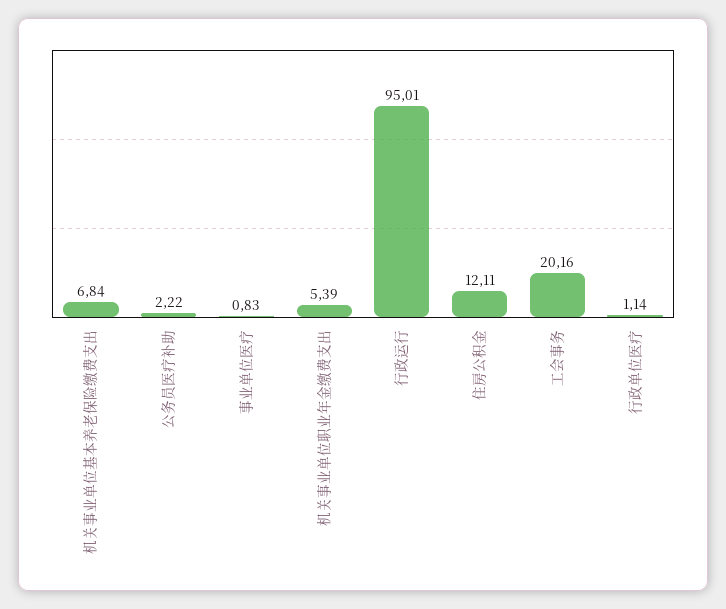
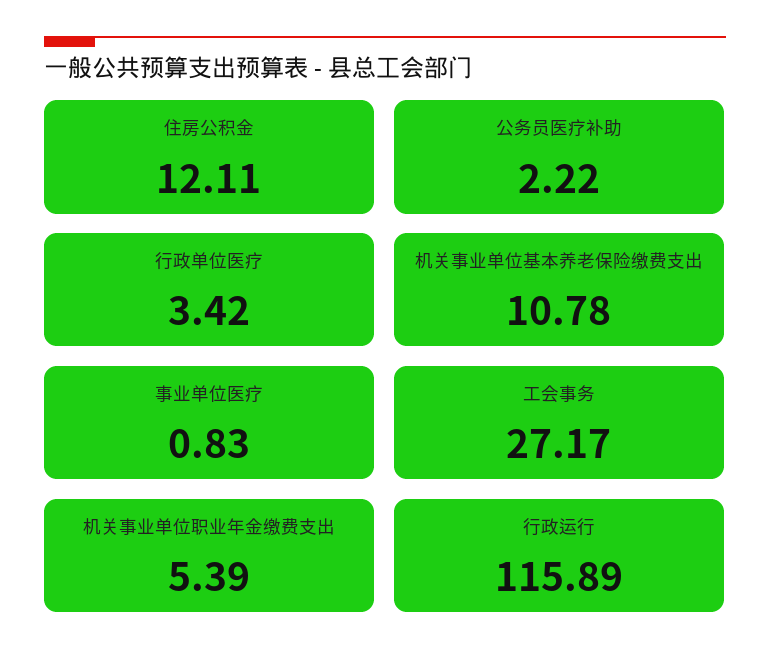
  {
-   "机关事业单位基本养老保险缴费支出": 6.84,
+   "机关事业单位基本养老保险缴费支出": 10.78,
    "公务员医疗补助": 2.22,
    "事业单位医疗": 0.83,
    "机关事业单位职业年金缴费支出": 5.39,
-   "行政运行": 95.01,
+   "行政运行": 115.89,
    "住房公积金": 12.11,
-   "工会事务": 20.16,
+   "工会事务": 27.17,
-   "行政单位医疗": 1.14
+   "行政单位医疗": 3.42
  }

